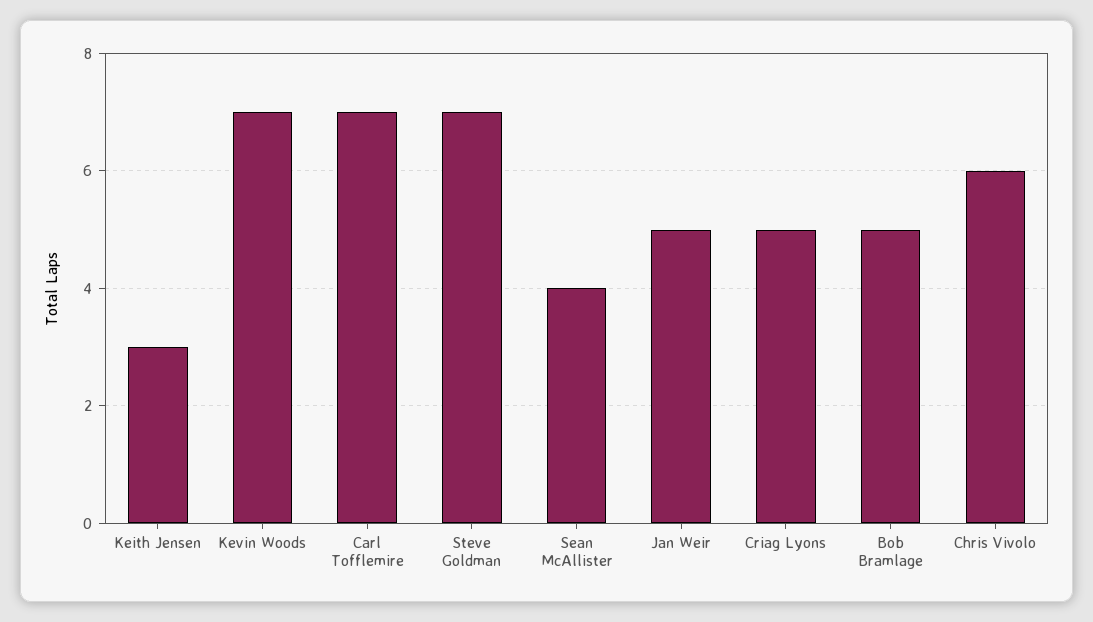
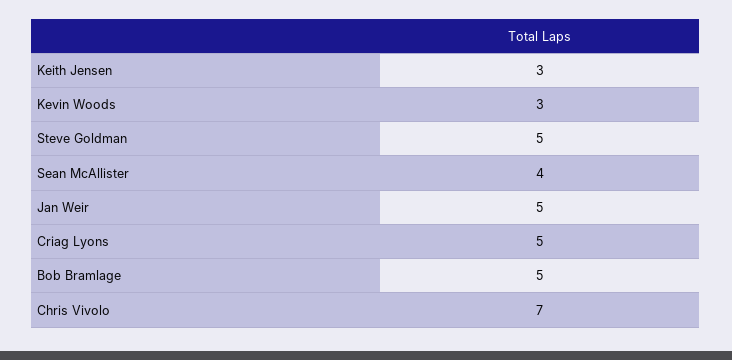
  {
    "Keith Jensen": 3,
-   "Kevin Woods": 7,
+   "Kevin Woods": 3,
-   "Carl Tofflemire": 7,
-   "Steve Goldman": 7,
+   "Steve Goldman": 5,
    "Sean McAllister": 4,
    "Jan Weir": 5,
    "Criag Lyons": 5,
    "Bob Bramlage": 5,
-   "Chris Vivolo": 6
+   "Chris Vivolo": 7
  }

